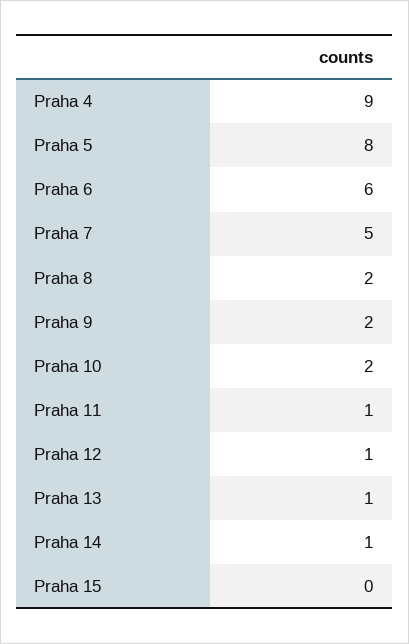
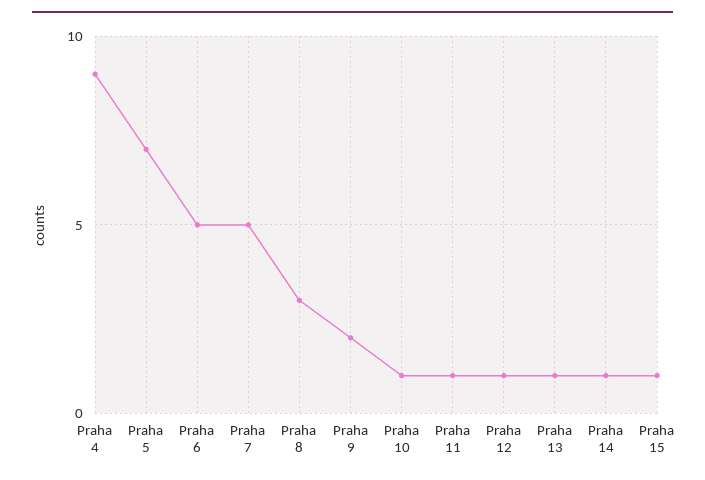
  {
    "Praha 4": 9,
-   "Praha 5": 8,
+   "Praha 5": 7,
-   "Praha 6": 6,
+   "Praha 6": 5,
    "Praha 7": 5,
-   "Praha 8": 2,
+   "Praha 8": 3,
    "Praha 9": 2,
-   "Praha 10": 2,
+   "Praha 10": 1,
    "Praha 11": 1,
    "Praha 12": 1,
    "Praha 13": 1,
    "Praha 14": 1,
-   "Praha 15": 0
+   "Praha 15": 1
  }

